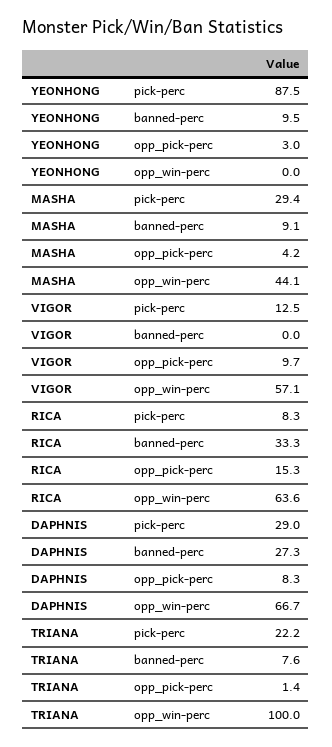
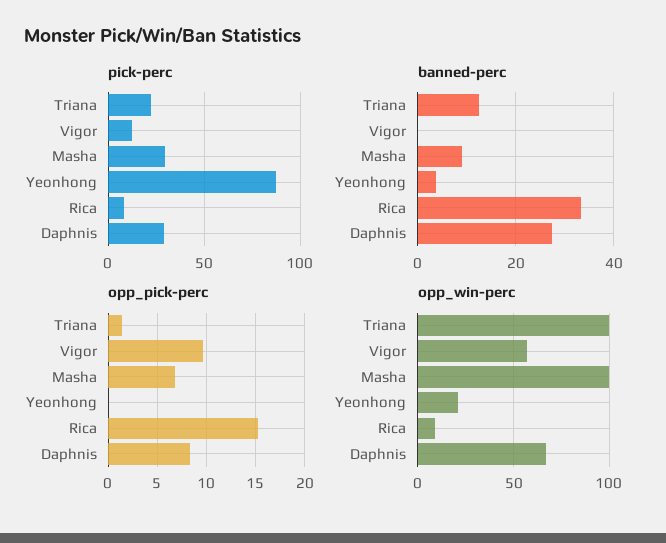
  {
    "pick-perc": {
      "YEONHONG": 87.5,
      "MASHA": 29.4,
      "VIGOR": 12.5,
      "RICA": 8.3,
      "DAPHNIS": 29,
      "TRIANA": 22.2
    },
    "banned-perc": {
-     "YEONHONG": 9.5,
+     "YEONHONG": 4,
      "MASHA": 9.1,
      "VIGOR": 0,
      "RICA": 33.3,
      "DAPHNIS": 27.3,
-     "TRIANA": 7.6
+     "TRIANA": 12
    },
    "opp_pick-perc": {
-     "YEONHONG": 3,
+     "YEONHONG": 0,
-     "MASHA": 4.2,
+     "MASHA": 7,
      "VIGOR": 9.7,
      "RICA": 15.3,
      "DAPHNIS": 8.3,
      "TRIANA": 1.4
    },
    "opp_win-perc": {
-     "YEONHONG": 0,
+     "YEONHONG": 20,
-     "MASHA": 44.1,
+     "MASHA": 100,
      "VIGOR": 57.1,
-     "RICA": 63.6,
+     "RICA": 10,
      "DAPHNIS": 66.7,
      "TRIANA": 100
    }
  }

